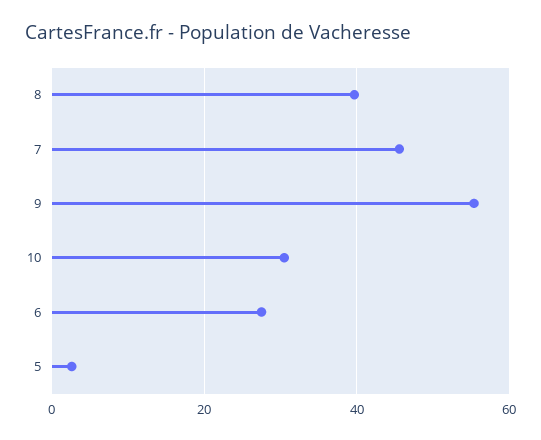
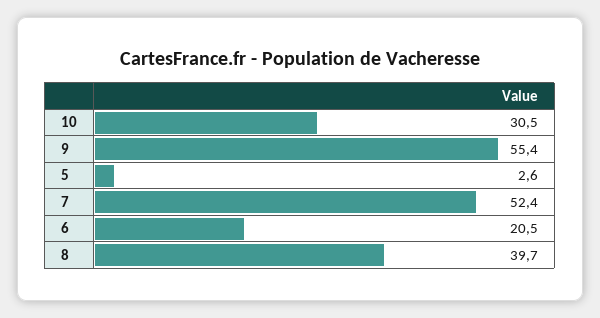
  {
    "8": 39.7,
-   "7": 46,
+   "7": 52.4,
    "9": 55.4,
    "10": 30.5,
-   "6": 28,
+   "6": 20.5,
    "5": 2.6
  }

